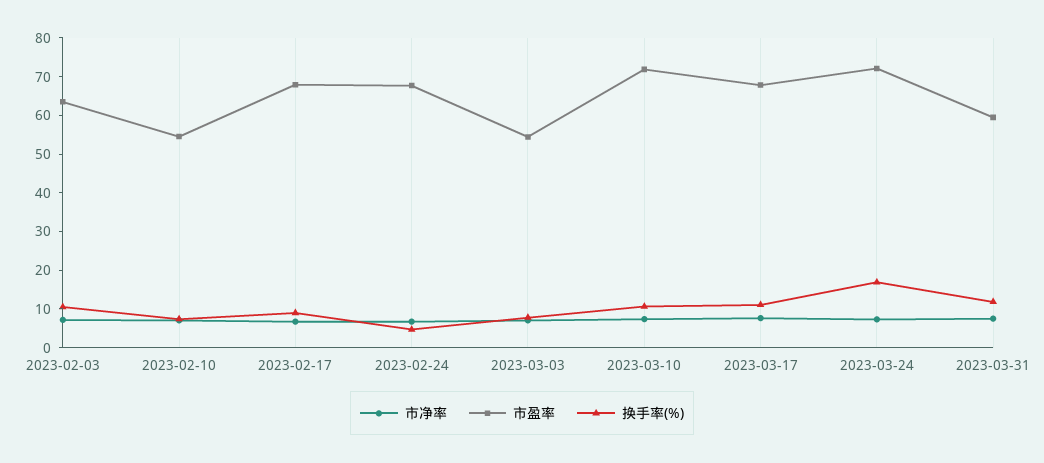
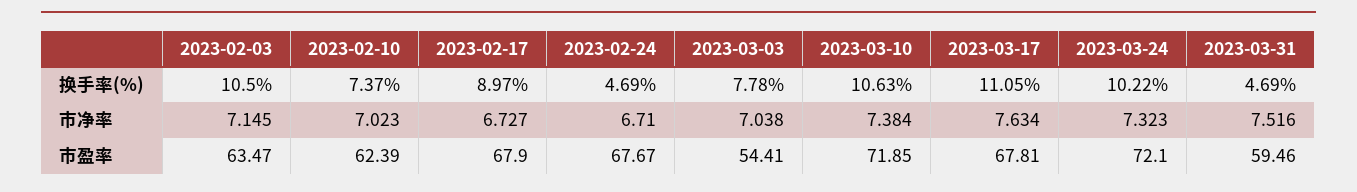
  {
    "市净率": {
      "2023-02-03": 7.145,
      "2023-02-10": 7.023,
      "2023-02-17": 6.727,
      "2023-02-24": 6.71,
      "2023-03-03": 7.038,
      "2023-03-10": 7.384,
      "2023-03-17": 7.634,
      "2023-03-24": 7.323,
      "2023-03-31": 7.516
    },
    "市盈率": {
      "2023-02-03": 63.47,
-     "2023-02-10": 55,
+     "2023-02-10": 62.39,
      "2023-02-17": 67.9,
      "2023-02-24": 67.67,
      "2023-03-03": 54.41,
      "2023-03-10": 71.85,
      "2023-03-17": 67.81,
      "2023-03-24": 72.1,
      "2023-03-31": 59.46
    },
    "换手率(%)": {
      "2023-02-03": 10.5,
      "2023-02-10": 7.37,
      "2023-02-17": 8.97,
      "2023-02-24": 4.69,
      "2023-03-03": 7.78,
      "2023-03-10": 10.63,
      "2023-03-17": 11.05,
-     "2023-03-24": 17.5,
+     "2023-03-24": 10.22,
-     "2023-03-31": 12.5
+     "2023-03-31": 4.69
    }
  }

